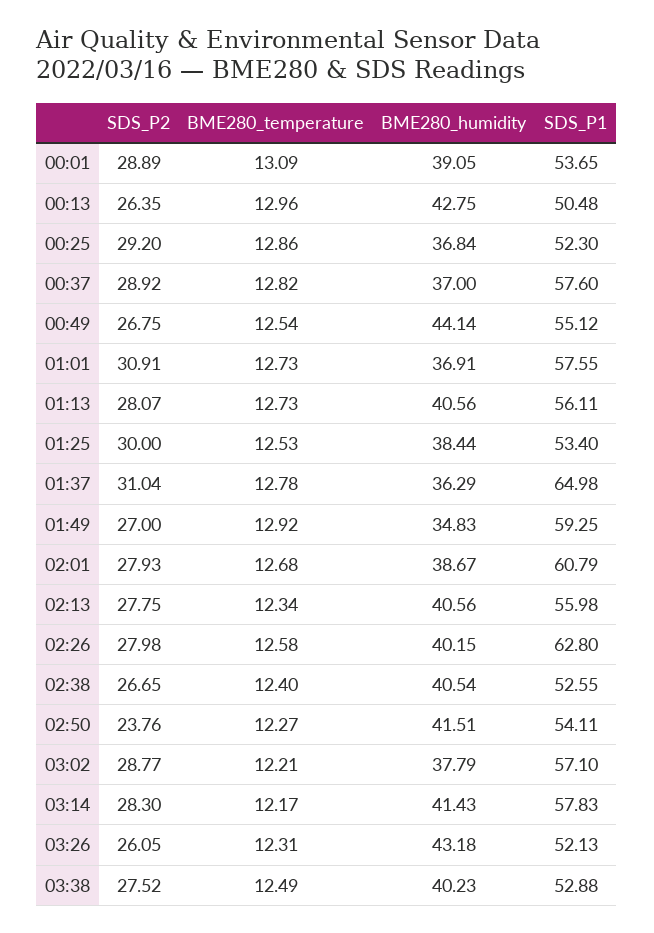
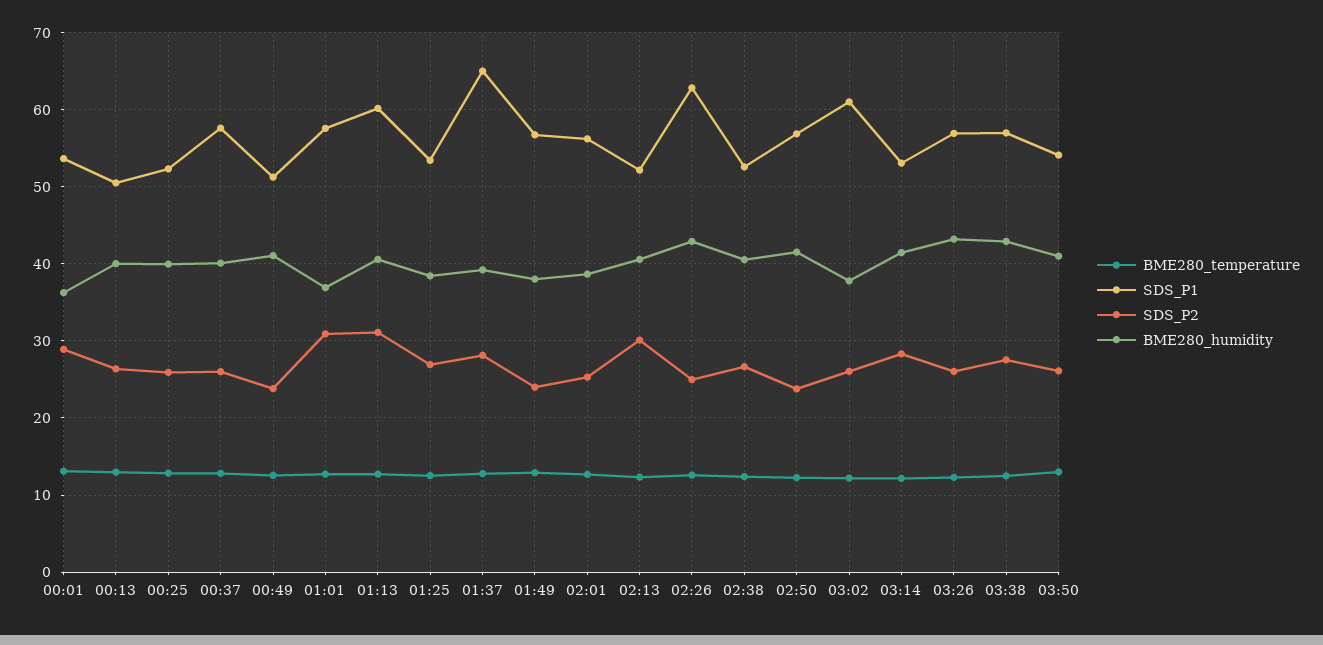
  {
    "SDS_P2": {
      "00:01": 28.89,
      "00:13": 26.35,
-     "00:25": 29.2,
+     "00:25": 26,
-     "00:37": 28.92,
+     "00:37": 26,
-     "00:49": 26.75,
+     "00:49": 24,
      "01:01": 30.91,
-     "01:13": 28.07,
+     "01:13": 31,
-     "01:25": 30,
+     "01:25": 27,
-     "01:37": 31.04,
+     "01:37": 28,
-     "01:49": 27,
+     "01:49": 24,
-     "02:01": 27.93,
+     "02:01": 25,
-     "02:13": 27.75,
+     "02:13": 30,
-     "02:26": 27.98,
+     "02:26": 25,
      "02:38": 26.65,
      "02:50": 23.76,
-     "03:02": 28.77,
+     "03:02": 26,
      "03:14": 28.3,
      "03:26": 26.05,
-     "03:38": 27.52
+     "03:38": 27.52,
+     "03:50": 26
    },
    "BME280_temperature": {
      "00:01": 13.09,
      "00:13": 12.96,
      "00:25": 12.86,
      "00:37": 12.82,
      "00:49": 12.54,
      "01:01": 12.73,
      "01:13": 12.73,
      "01:25": 12.53,
      "01:37": 12.78,
      "01:49": 12.92,
      "02:01": 12.68,
      "02:13": 12.34,
      "02:26": 12.58,
      "02:38": 12.4,
      "02:50": 12.27,
      "03:02": 12.21,
      "03:14": 12.17,
      "03:26": 12.31,
-     "03:38": 12.49
+     "03:38": 12.49,
+     "03:50": 13
    },
    "BME280_humidity": {
-     "00:01": 39.05,
+     "00:01": 36,
-     "00:13": 42.75,
+     "00:13": 40,
-     "00:25": 36.84,
+     "00:25": 40,
-     "00:37": 37,
+     "00:37": 40,
-     "00:49": 44.14,
+     "00:49": 41,
      "01:01": 36.91,
      "01:13": 40.56,
      "01:25": 38.44,
-     "01:37": 36.29,
+     "01:37": 39,
-     "01:49": 34.83,
+     "01:49": 38,
      "02:01": 38.67,
      "02:13": 40.56,
-     "02:26": 40.15,
+     "02:26": 43,
      "02:38": 40.54,
      "02:50": 41.51,
      "03:02": 37.79,
      "03:14": 41.43,
      "03:26": 43.18,
-     "03:38": 40.23
+     "03:38": 43,
+     "03:50": 41
    },
    "SDS_P1": {
      "00:01": 53.65,
      "00:13": 50.48,
      "00:25": 52.3,
      "00:37": 57.6,
-     "00:49": 55.12,
+     "00:49": 51,
      "01:01": 57.55,
-     "01:13": 56.11,
+     "01:13": 60,
      "01:25": 53.4,
      "01:37": 64.98,
-     "01:49": 59.25,
+     "01:49": 57,
-     "02:01": 60.79,
+     "02:01": 56,
-     "02:13": 55.98,
+     "02:13": 52,
      "02:26": 62.8,
      "02:38": 52.55,
-     "02:50": 54.11,
+     "02:50": 57,
-     "03:02": 57.1,
+     "03:02": 61,
-     "03:14": 57.83,
+     "03:14": 53,
-     "03:26": 52.13,
+     "03:26": 57,
-     "03:38": 52.88
+     "03:38": 57,
+     "03:50": 54
    }
  }

